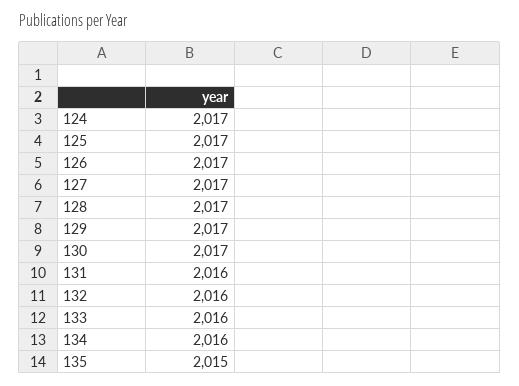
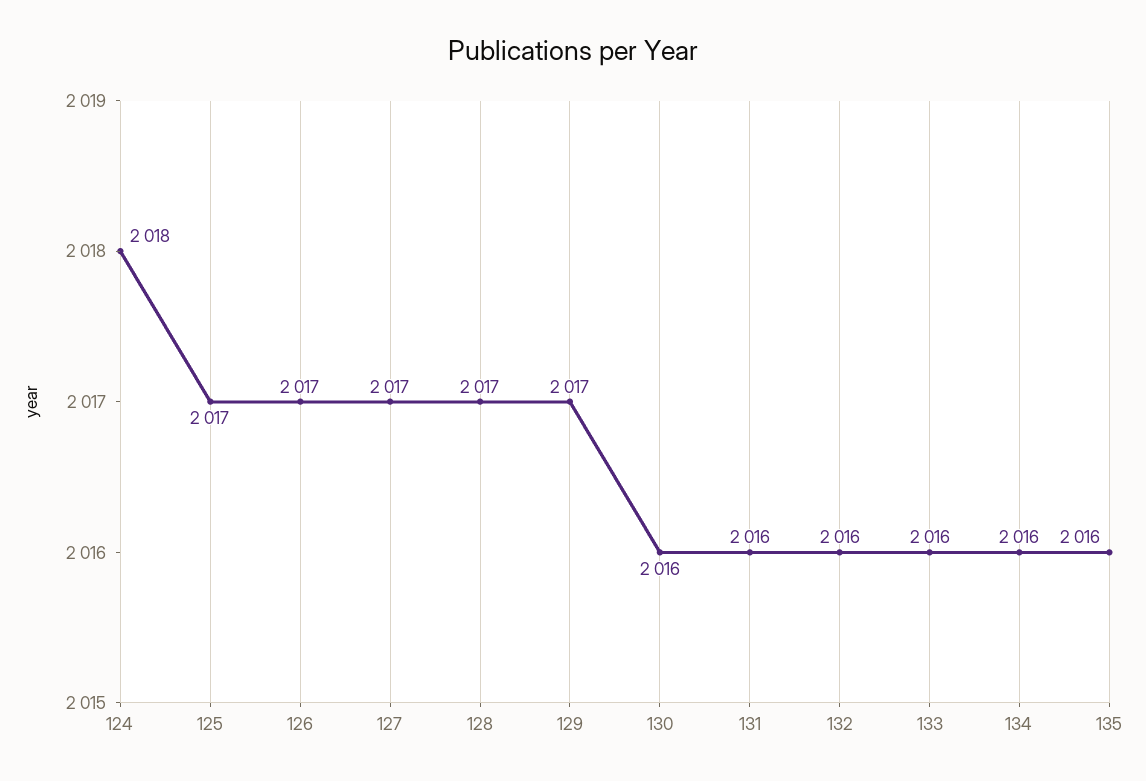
  {
-   "124": 2017,
+   "124": 2018,
    "125": 2017,
    "126": 2017,
    "127": 2017,
    "128": 2017,
    "129": 2017,
-   "130": 2017,
+   "130": 2016,
    "131": 2016,
    "132": 2016,
    "133": 2016,
    "134": 2016,
-   "135": 2015
+   "135": 2016
  }

